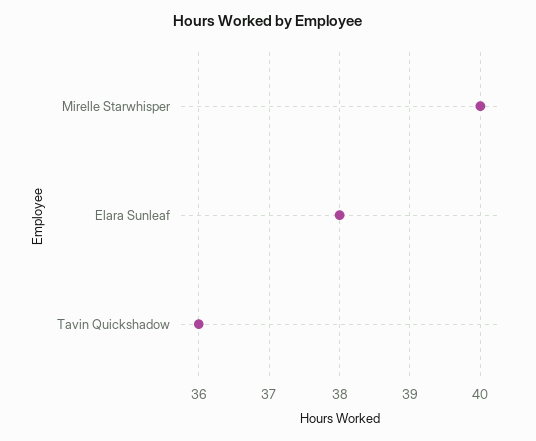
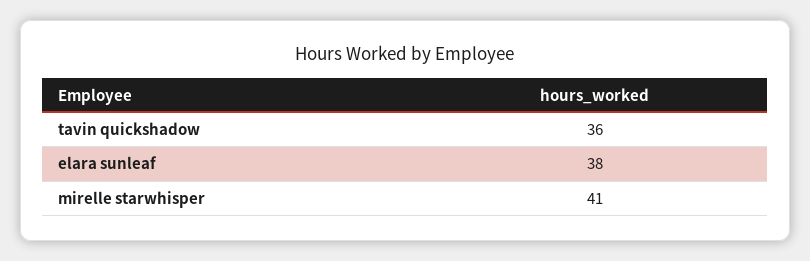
  {
-   "Mirelle Starwhisper": 40,
+   "Mirelle Starwhisper": 41,
    "Elara Sunleaf": 38,
    "Tavin Quickshadow": 36
  }

